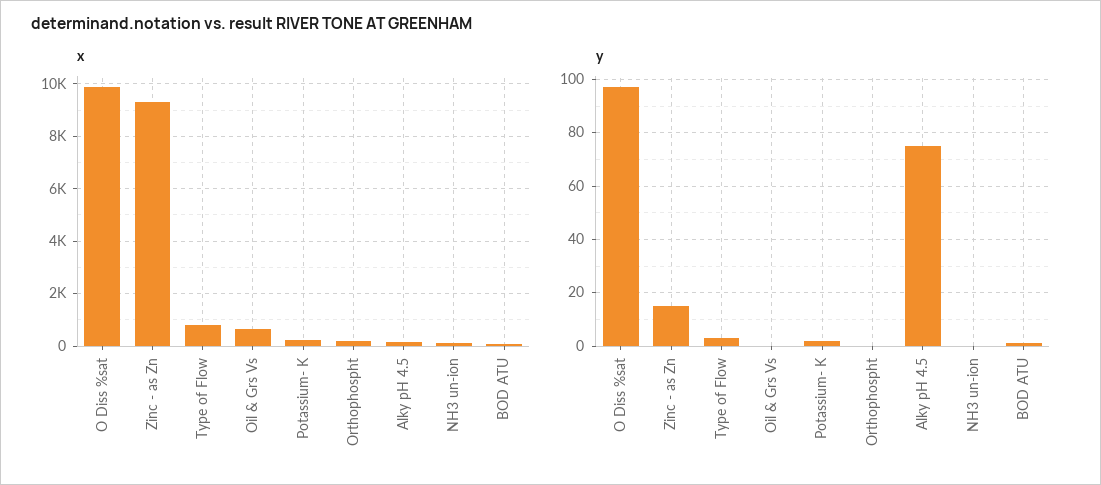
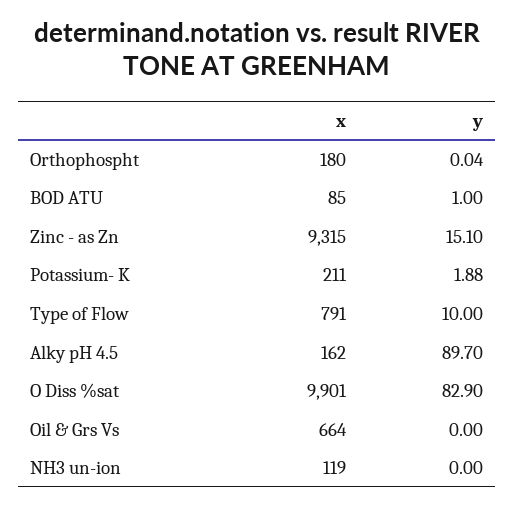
  {
    "x": {
      "O Diss %sat": 9901,
      "Zinc - as Zn": 9315,
      "Type of Flow": 791,
      "Oil & Grs Vs": 664,
      "Potassium- K": 211,
      "Orthophospht": 180,
      "Alky pH 4.5": 162,
      "NH3 un-ion": 119,
      "BOD ATU": 85
    },
    "y": {
-     "O Diss %sat": 97.5,
+     "O Diss %sat": 82.9,
      "Zinc - as Zn": 15.1,
-     "Type of Flow": 2.5,
+     "Type of Flow": 10,
      "Oil & Grs Vs": 0,
      "Potassium- K": 1.88,
      "Orthophospht": 0.04,
-     "Alky pH 4.5": 75,
+     "Alky pH 4.5": 89.7,
      "NH3 un-ion": 0,
      "BOD ATU": 1
    }
  }

